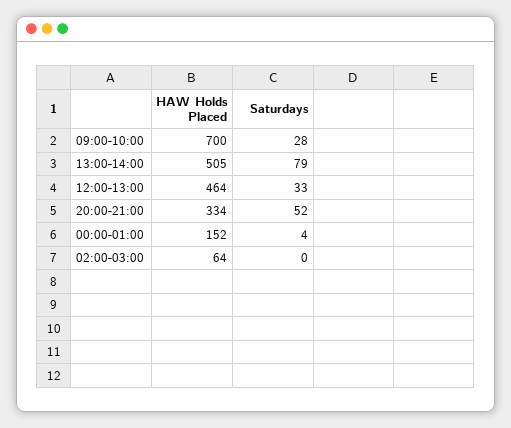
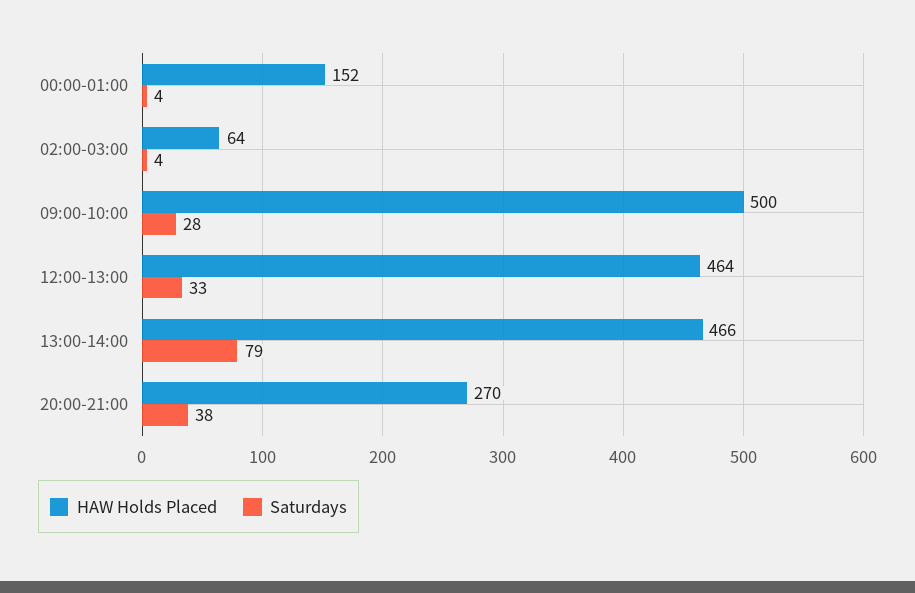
  {
    "HAW Holds Placed": {
-     "09:00-10:00": 700,
+     "09:00-10:00": 500,
-     "13:00-14:00": 505,
+     "13:00-14:00": 466,
      "12:00-13:00": 464,
-     "20:00-21:00": 334,
+     "20:00-21:00": 270,
      "00:00-01:00": 152,
      "02:00-03:00": 64
    },
    "Saturdays": {
      "09:00-10:00": 28,
      "13:00-14:00": 79,
      "12:00-13:00": 33,
-     "20:00-21:00": 52,
+     "20:00-21:00": 38,
      "00:00-01:00": 4,
-     "02:00-03:00": 0
+     "02:00-03:00": 4
    }
  }

